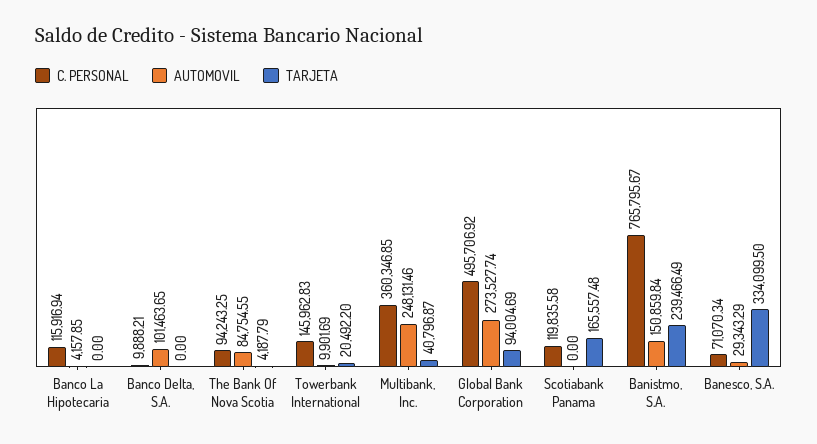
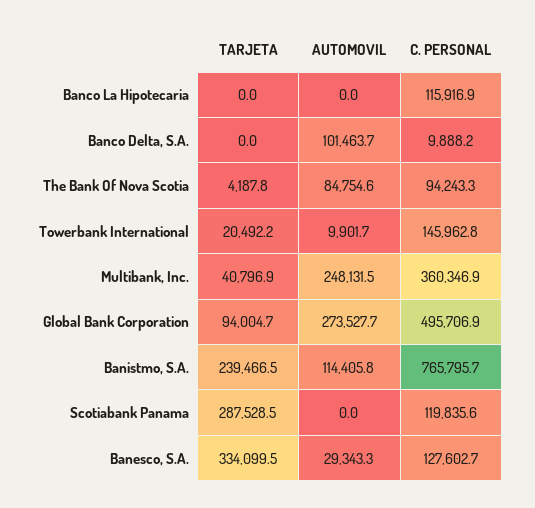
  {
    "C. PERSONAL": {
      "Banco La Hipotecaria": 115916.94,
      "Banco Delta, S.A.": 9888.21,
      "The Bank Of Nova Scotia": 94243.25,
      "Towerbank International": 145962.83,
      "Multibank, Inc.": 360346.85,
      "Global Bank Corporation": 495706.92,
      "Scotiabank Panama": 119835.58,
      "Banistmo, S.A.": 765795.67,
-     "Banesco, S.A.": 71070.34
+     "Banesco, S.A.": 127602.7
    },
    "AUTOMOVIL": {
-     "Banco La Hipotecaria": 4157.85,
+     "Banco La Hipotecaria": 0,
      "Banco Delta, S.A.": 101463.65,
      "The Bank Of Nova Scotia": 84754.55,
      "Towerbank International": 9901.69,
      "Multibank, Inc.": 248131.46,
      "Global Bank Corporation": 273527.74,
      "Scotiabank Panama": 0,
-     "Banistmo, S.A.": 150859.84,
+     "Banistmo, S.A.": 114405.8,
      "Banesco, S.A.": 29343.29
    },
    "TARJETA": {
      "Banco La Hipotecaria": 0,
      "Banco Delta, S.A.": 0,
      "The Bank Of Nova Scotia": 4187.79,
      "Towerbank International": 20492.2,
      "Multibank, Inc.": 40796.87,
      "Global Bank Corporation": 94004.69,
-     "Scotiabank Panama": 165557.48,
+     "Scotiabank Panama": 287528.5,
      "Banistmo, S.A.": 239466.49,
      "Banesco, S.A.": 334099.5
    }
  }

